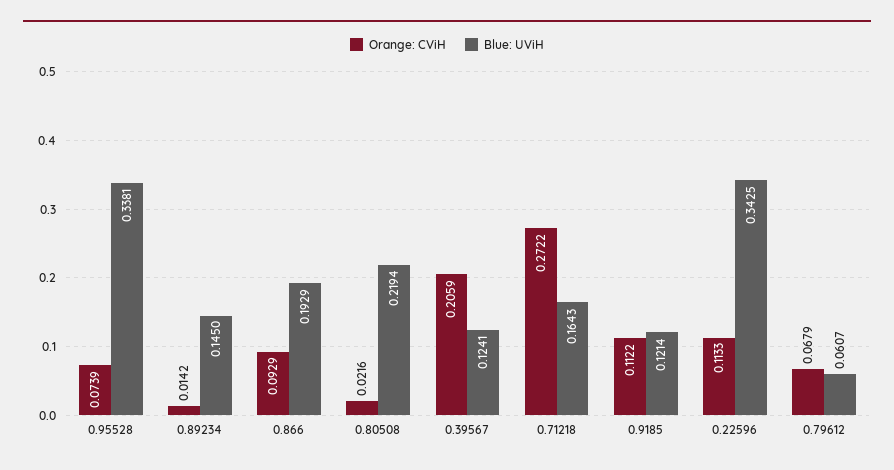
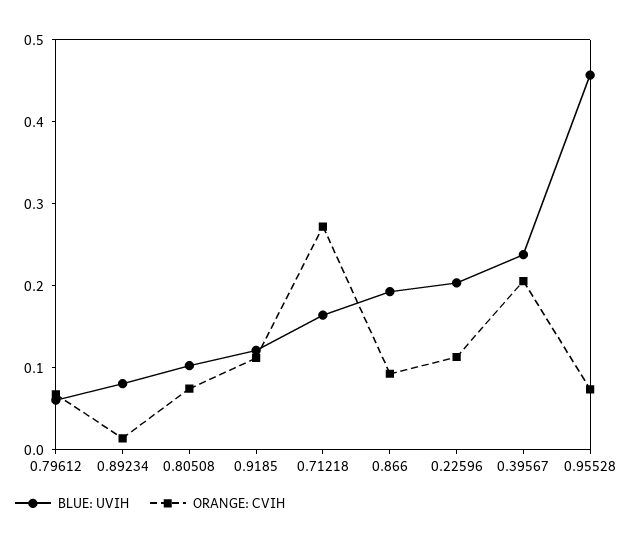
  {
    "Orange: CViH": {
      "0.95528": 0.0739,
      "0.89234": 0.0142,
      "0.866": 0.0929,
-     "0.80508": 0.0216,
+     "0.80508": 0.08,
      "0.39567": 0.2059,
      "0.71218": 0.2722,
      "0.9185": 0.1122,
      "0.22596": 0.1133,
      "0.79612": 0.0679
    },
    "Blue: UViH": {
-     "0.95528": 0.3381,
+     "0.95528": 0.46,
-     "0.89234": 0.145,
+     "0.89234": 0.08,
      "0.866": 0.1929,
-     "0.80508": 0.2194,
+     "0.80508": 0.1,
-     "0.39567": 0.1241,
+     "0.39567": 0.24,
      "0.71218": 0.1643,
      "0.9185": 0.1214,
-     "0.22596": 0.3425,
+     "0.22596": 0.2,
      "0.79612": 0.0607
    }
  }

